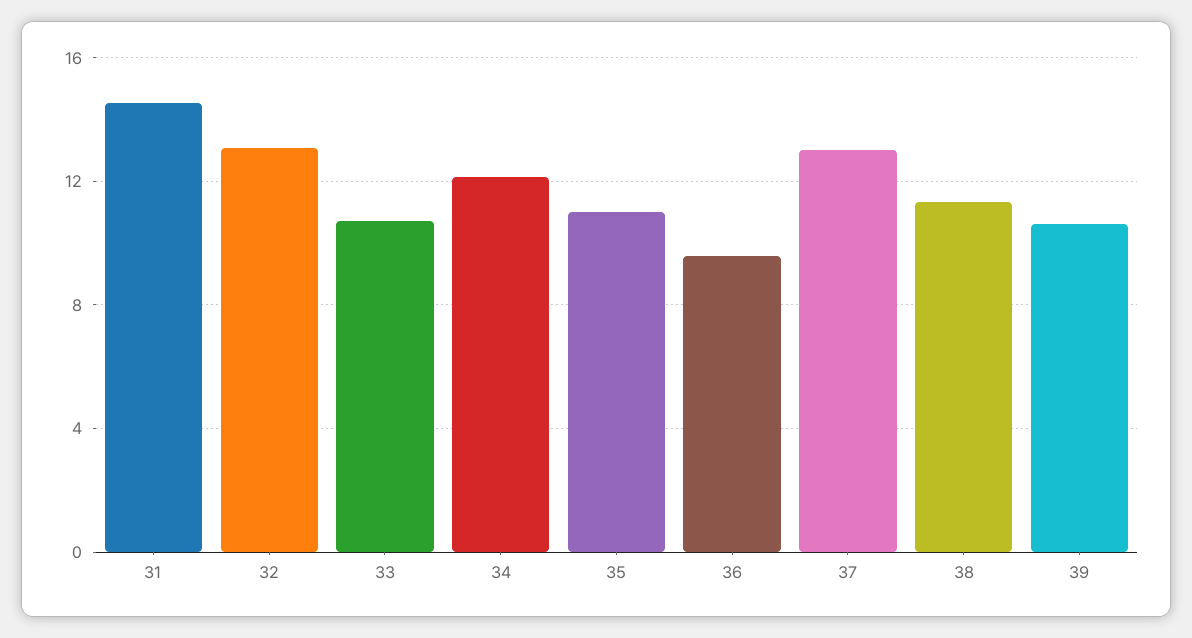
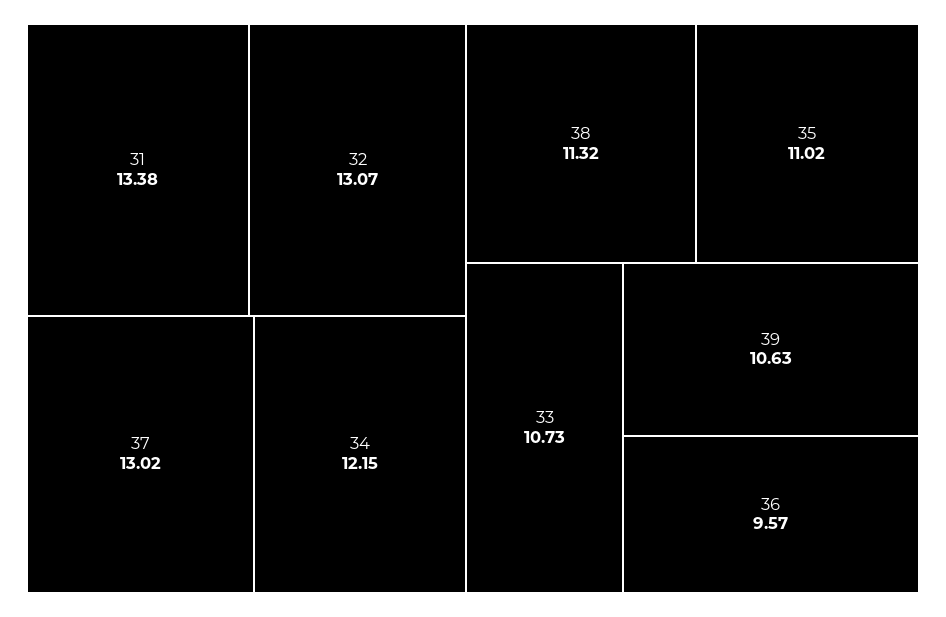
  {
-   "31": 14.5,
+   "31": 13.38,
    "32": 13.07,
    "33": 10.73,
    "34": 12.15,
    "35": 11.02,
    "36": 9.57,
    "37": 13.02,
    "38": 11.32,
    "39": 10.63
  }

